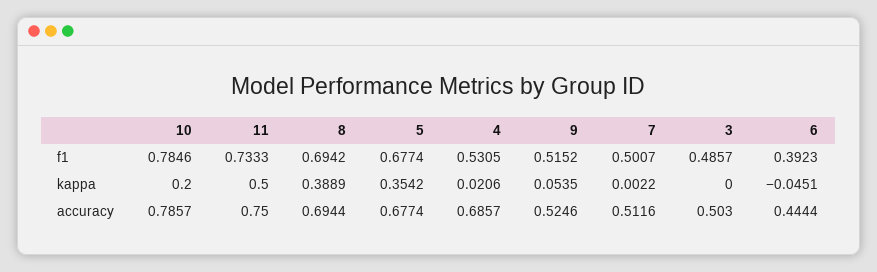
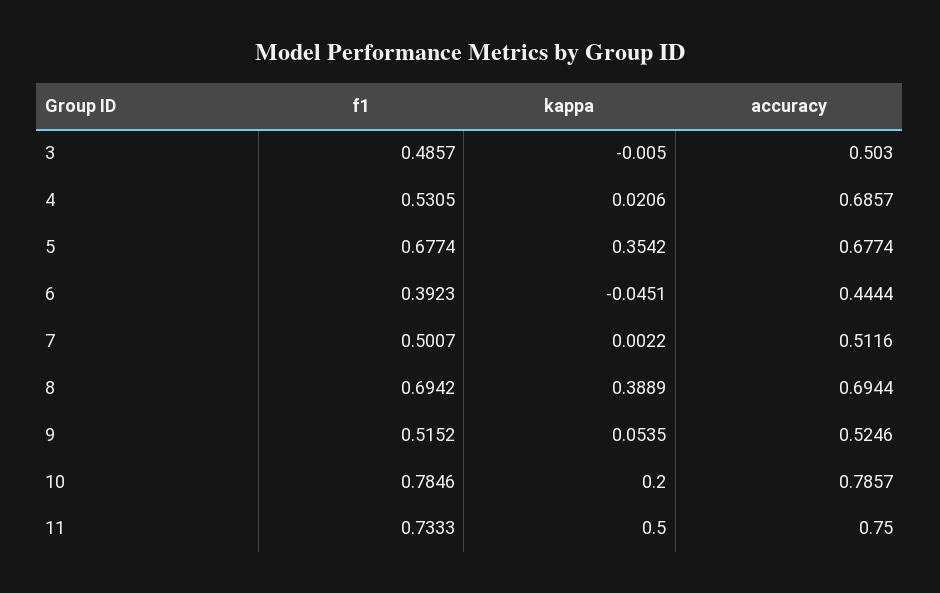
  {
    "10": {
      "f1": 0.7846,
      "kappa": 0.2,
      "accuracy": 0.7857
    },
    "11": {
      "f1": 0.7333,
      "kappa": 0.5,
      "accuracy": 0.75
    },
    "8": {
      "f1": 0.6942,
      "kappa": 0.3889,
      "accuracy": 0.6944
    },
    "5": {
      "f1": 0.6774,
      "kappa": 0.3542,
      "accuracy": 0.6774
    },
    "4": {
      "f1": 0.5305,
      "kappa": 0.0206,
      "accuracy": 0.6857
    },
    "9": {
      "f1": 0.5152,
      "kappa": 0.0535,
      "accuracy": 0.5246
    },
    "7": {
      "f1": 0.5007,
      "kappa": 0.0022,
      "accuracy": 0.5116
    },
    "3": {
      "f1": 0.4857,
-     "kappa": 0,
+     "kappa": -0.005,
      "accuracy": 0.503
    },
    "6": {
      "f1": 0.3923,
      "kappa": -0.0451,
      "accuracy": 0.4444
    }
  }

